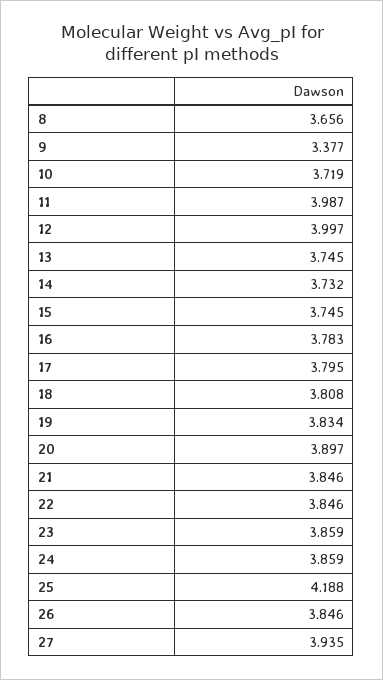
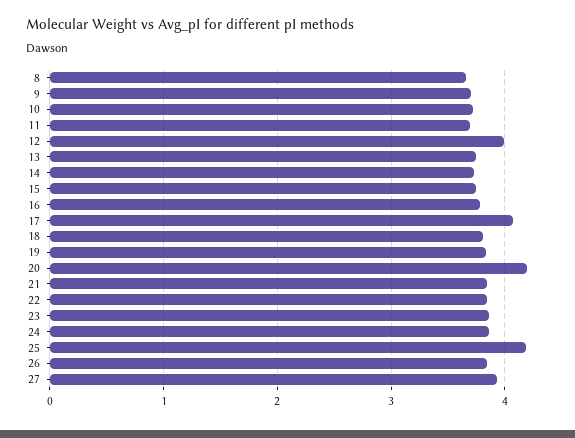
  {
    "8": 3.656,
-   "9": 3.377,
+   "9": 3.7,
    "10": 3.719,
-   "11": 3.987,
+   "11": 3.7,
    "12": 3.997,
    "13": 3.745,
    "14": 3.732,
    "15": 3.745,
    "16": 3.783,
-   "17": 3.795,
+   "17": 4.1,
    "18": 3.808,
    "19": 3.834,
-   "20": 3.897,
+   "20": 4.2,
    "21": 3.846,
    "22": 3.846,
    "23": 3.859,
    "24": 3.859,
    "25": 4.188,
    "26": 3.846,
    "27": 3.935
  }

